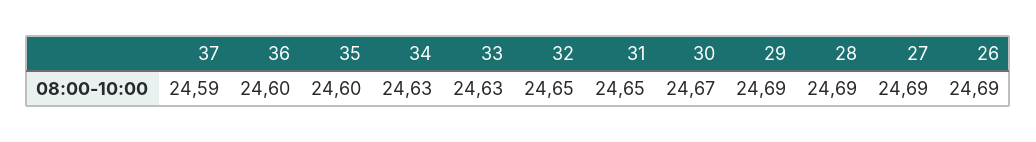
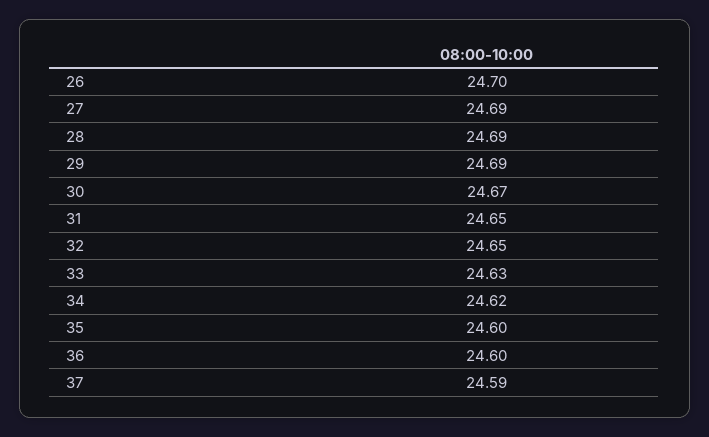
  {
    "37": 24.59,
    "36": 24.6,
    "35": 24.6,
-   "34": 24.63,
+   "34": 24.62,
    "33": 24.63,
    "32": 24.65,
    "31": 24.65,
    "30": 24.67,
    "29": 24.69,
    "28": 24.69,
    "27": 24.69,
-   "26": 24.69
+   "26": 24.7
  }

